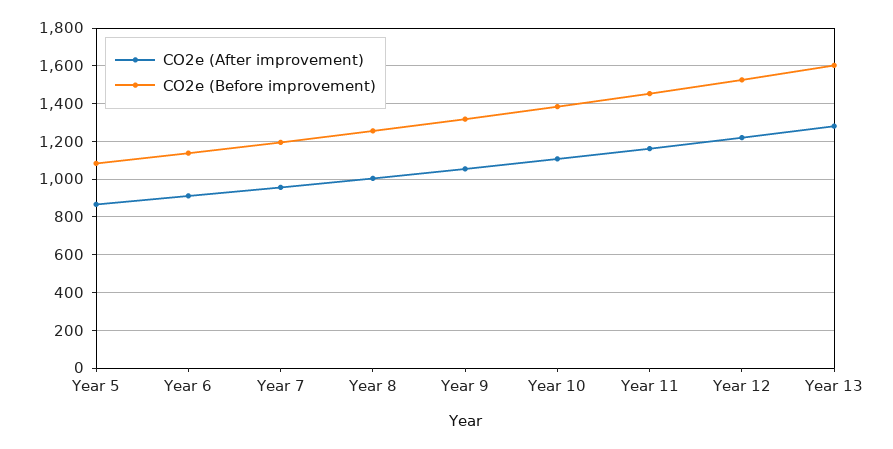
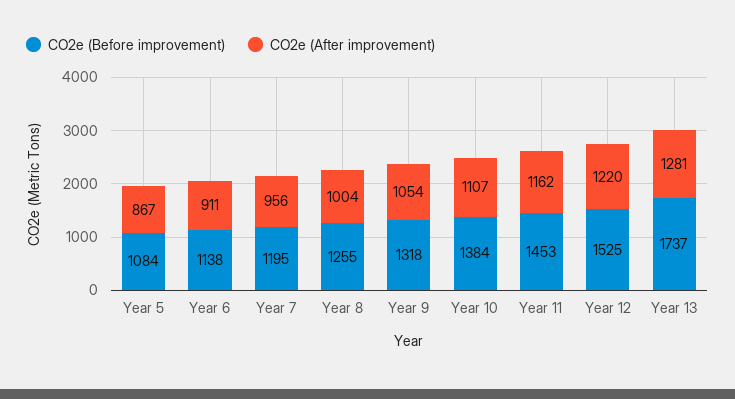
  {
    "CO2e (After improvement)": {
      "Year 5": 867,
      "Year 6": 911,
      "Year 7": 956,
      "Year 8": 1004,
      "Year 9": 1054,
      "Year 10": 1107,
      "Year 11": 1162,
      "Year 12": 1220,
      "Year 13": 1281
    },
    "CO2e (Before improvement)": {
      "Year 5": 1084,
      "Year 6": 1138,
      "Year 7": 1195,
      "Year 8": 1255,
      "Year 9": 1318,
      "Year 10": 1384,
      "Year 11": 1453,
      "Year 12": 1525,
-     "Year 13": 1600
+     "Year 13": 1737
    }
  }

